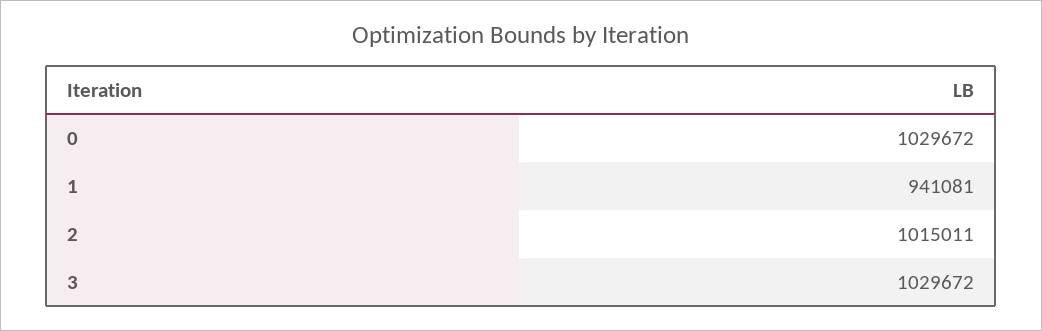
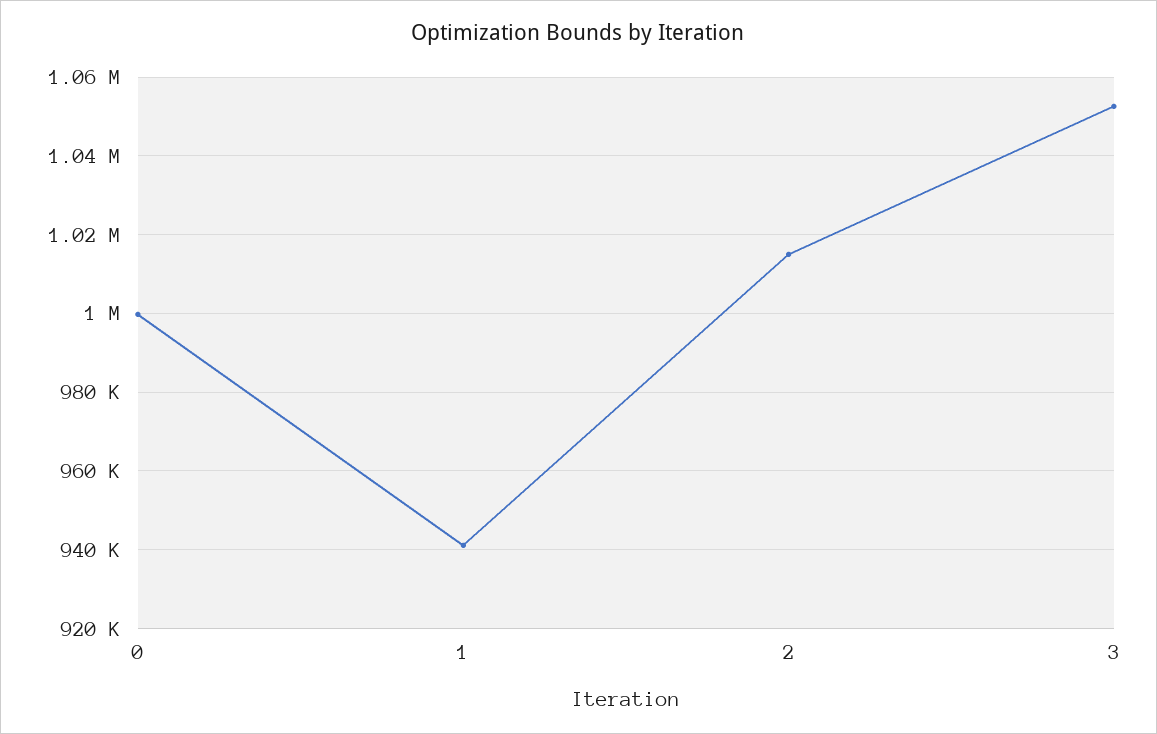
  {
-   "0": 1029672,
+   "0": 1000000,
    "1": 941081,
    "2": 1015011,
-   "3": 1029672
+   "3": 1052000
  }

